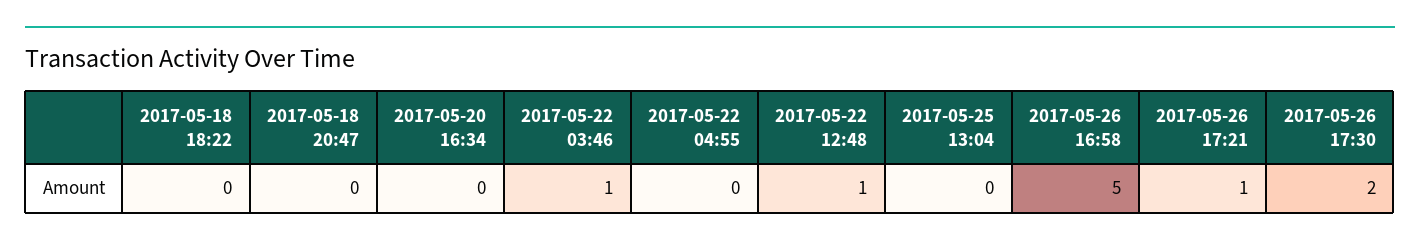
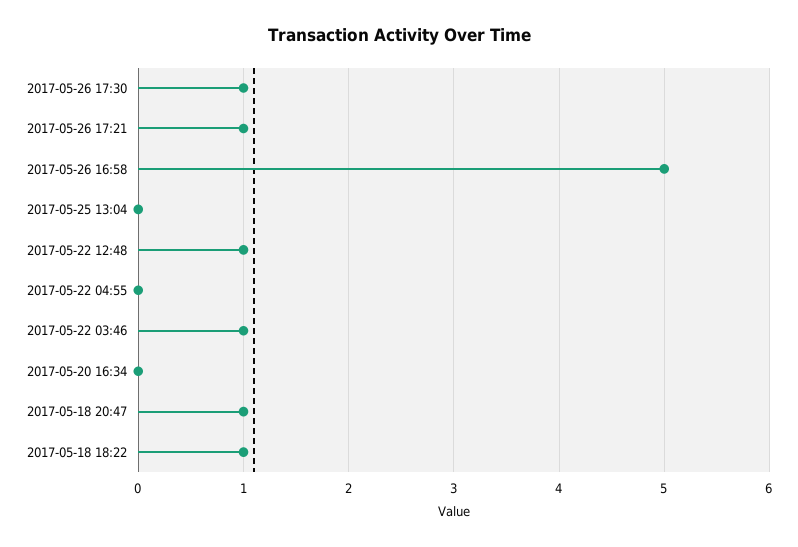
  {
-   "2017-05-18 18:22": 0,
+   "2017-05-18 18:22": 1,
-   "2017-05-18 20:47": 0,
+   "2017-05-18 20:47": 1,
    "2017-05-20 16:34": 0,
    "2017-05-22 03:46": 1,
    "2017-05-22 04:55": 0,
    "2017-05-22 12:48": 1,
    "2017-05-25 13:04": 0,
    "2017-05-26 16:58": 5,
    "2017-05-26 17:21": 1,
-   "2017-05-26 17:30": 2
+   "2017-05-26 17:30": 1
  }

